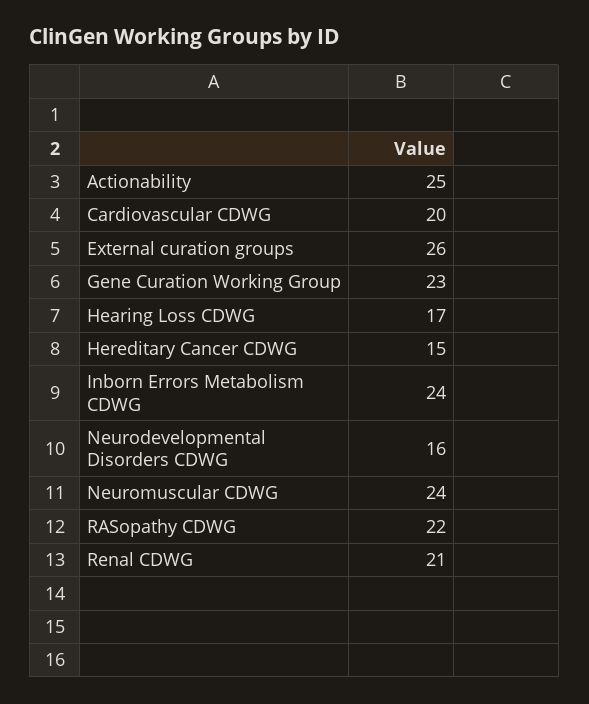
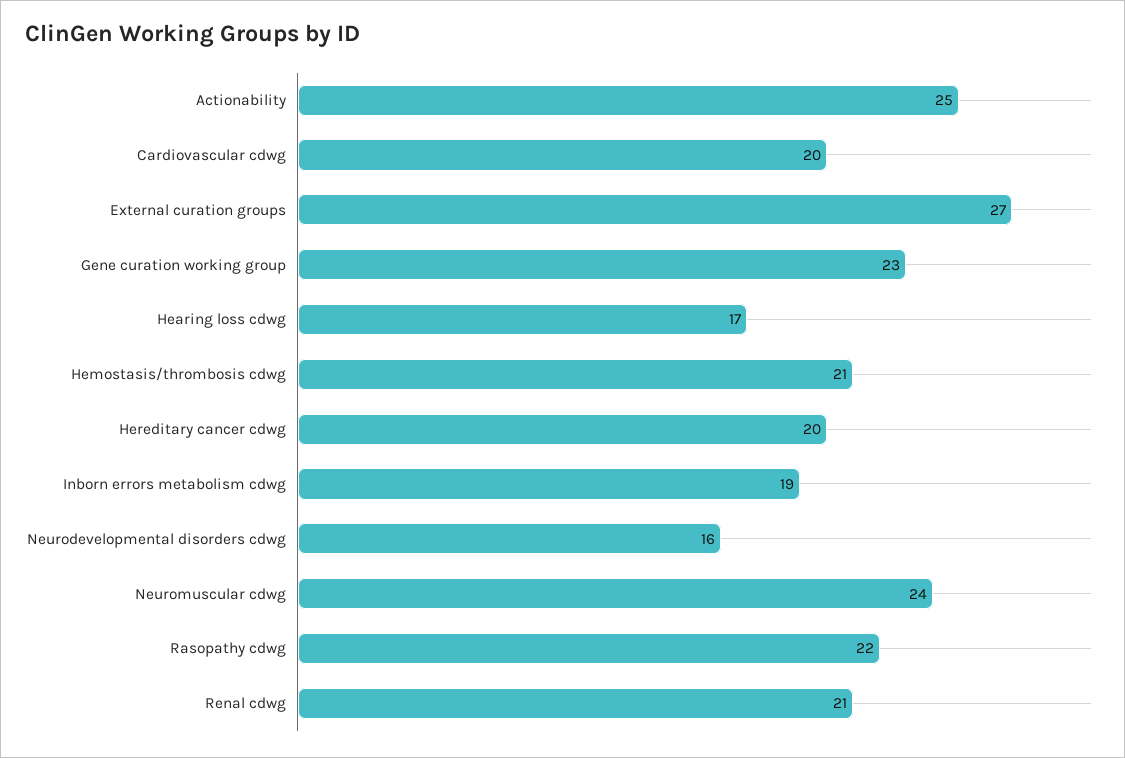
  {
    "Actionability": 25,
    "Cardiovascular CDWG": 20,
-   "External curation groups": 26,
+   "External curation groups": 27,
    "Gene Curation Working Group": 23,
    "Hearing Loss CDWG": 17,
-   "Hereditary Cancer CDWG": 15,
+   "Hereditary Cancer CDWG": 20,
-   "Inborn Errors Metabolism CDWG": 24,
+   "Inborn Errors Metabolism CDWG": 19,
    "Neurodevelopmental Disorders CDWG": 16,
    "Neuromuscular CDWG": 24,
    "RASopathy CDWG": 22,
-   "Renal CDWG": 21
+   "Renal CDWG": 21,
+   "Hemostasis/thrombosis cdwg": 21
  }

